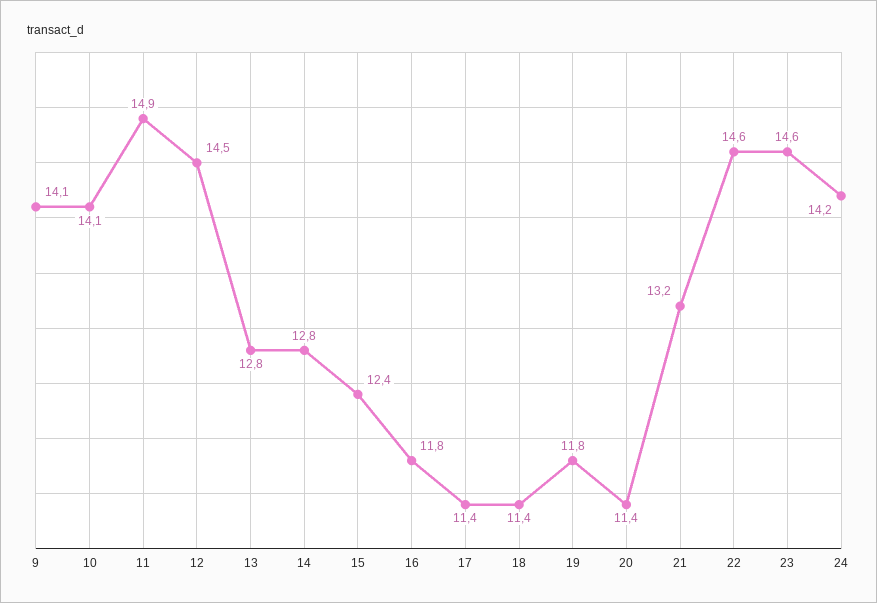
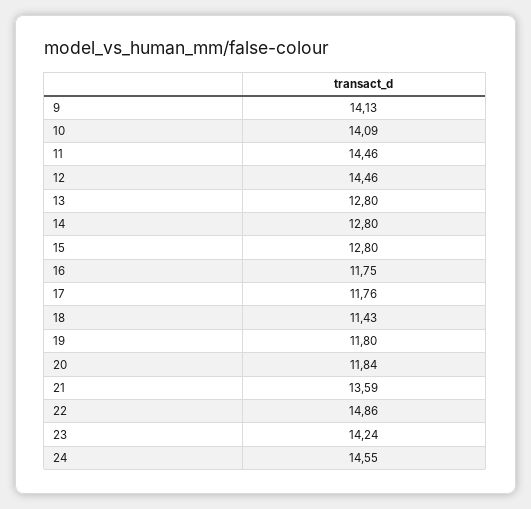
  {
    "9": 14.13,
    "10": 14.09,
-   "11": 14.9,
+   "11": 14.46,
    "12": 14.46,
    "13": 12.8,
    "14": 12.8,
-   "15": 12.4,
+   "15": 12.8,
    "16": 11.75,
-   "17": 11.4,
+   "17": 11.76,
    "18": 11.43,
    "19": 11.8,
-   "20": 11.4,
+   "20": 11.84,
-   "21": 13.2,
+   "21": 13.59,
-   "22": 14.6,
+   "22": 14.86,
-   "23": 14.6,
+   "23": 14.24,
-   "24": 14.2
+   "24": 14.55
  }

